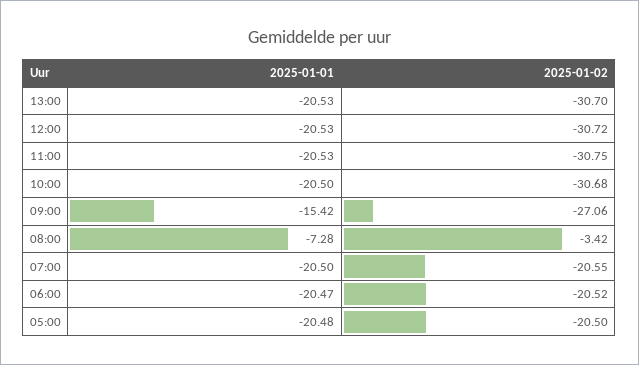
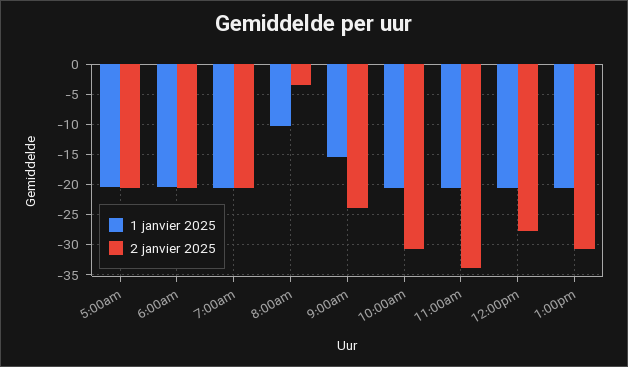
  {
    "2025-01-01": {
      "13:00": -20.53,
      "12:00": -20.53,
      "11:00": -20.53,
      "10:00": -20.5,
      "09:00": -15.42,
-     "08:00": -7.28,
+     "08:00": -10,
      "07:00": -20.5,
      "06:00": -20.47,
      "05:00": -20.48
    },
    "2025-01-02": {
      "13:00": -30.7,
-     "12:00": -30.72,
+     "12:00": -28,
-     "11:00": -30.75,
+     "11:00": -34,
      "10:00": -30.68,
-     "09:00": -27.06,
+     "09:00": -24,
      "08:00": -3.42,
      "07:00": -20.55,
      "06:00": -20.52,
      "05:00": -20.5
    }
  }

